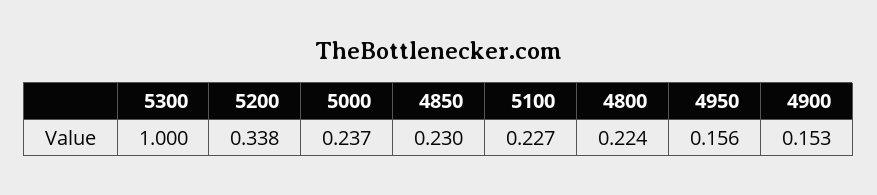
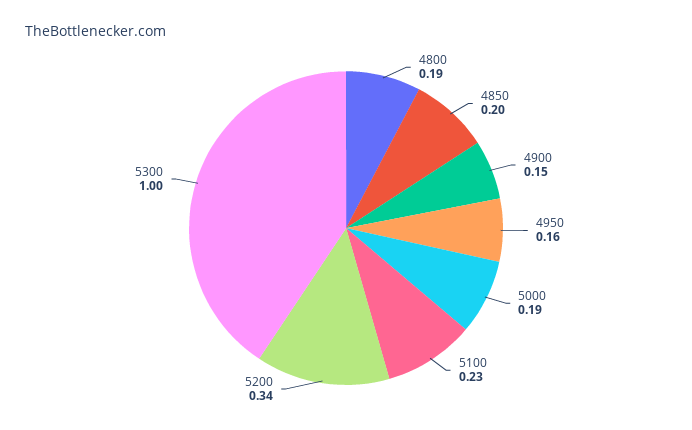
  {
    "5300": 1,
    "5200": 0.338,
-   "5000": 0.237,
+   "5000": 0.19,
-   "4850": 0.23,
+   "4850": 0.2,
    "5100": 0.227,
-   "4800": 0.224,
+   "4800": 0.19,
    "4950": 0.156,
    "4900": 0.153
  }

